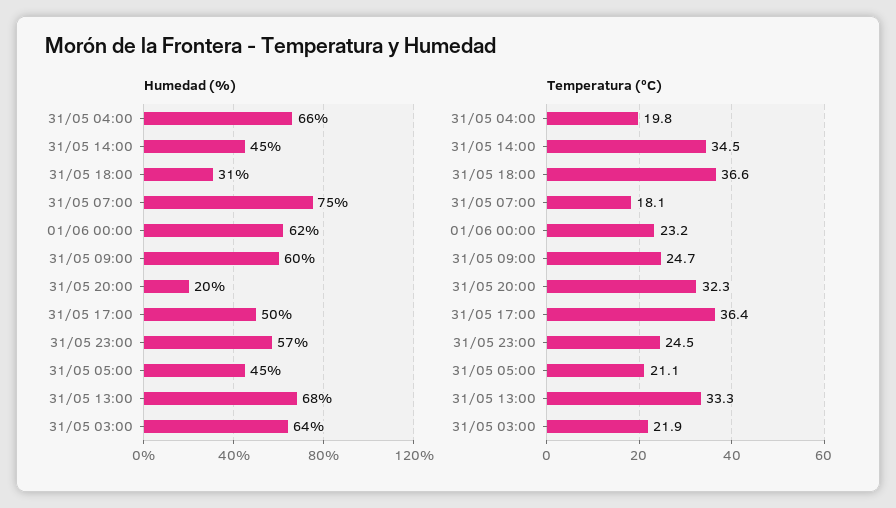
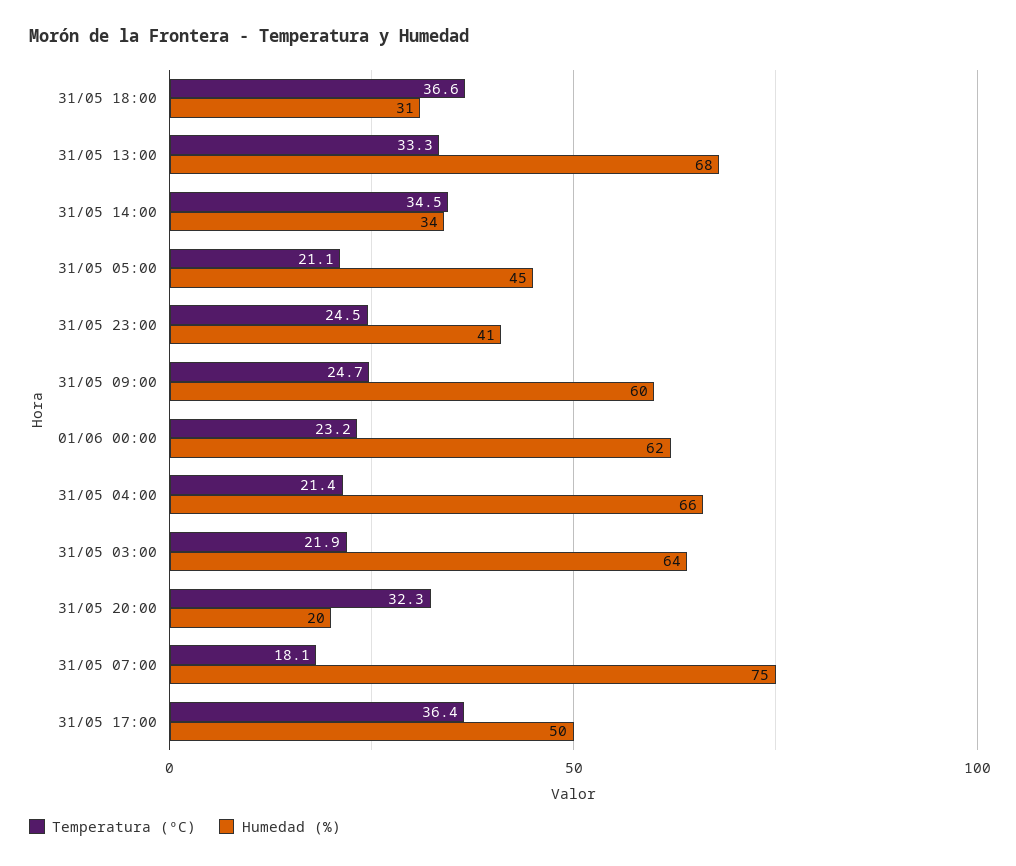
  {
    "Humedad (%)": {
      "31/05 04:00": 66,
-     "31/05 14:00": 45,
+     "31/05 14:00": 34,
      "31/05 18:00": 31,
      "31/05 07:00": 75,
      "01/06 00:00": 62,
      "31/05 09:00": 60,
      "31/05 20:00": 20,
      "31/05 17:00": 50,
-     "31/05 23:00": 57,
+     "31/05 23:00": 41,
      "31/05 05:00": 45,
      "31/05 13:00": 68,
      "31/05 03:00": 64
    },
    "Temperatura (ºC)": {
-     "31/05 04:00": 19.8,
+     "31/05 04:00": 21.4,
      "31/05 14:00": 34.5,
      "31/05 18:00": 36.6,
      "31/05 07:00": 18.1,
      "01/06 00:00": 23.2,
      "31/05 09:00": 24.7,
      "31/05 20:00": 32.3,
      "31/05 17:00": 36.4,
      "31/05 23:00": 24.5,
      "31/05 05:00": 21.1,
      "31/05 13:00": 33.3,
      "31/05 03:00": 21.9
    }
  }

